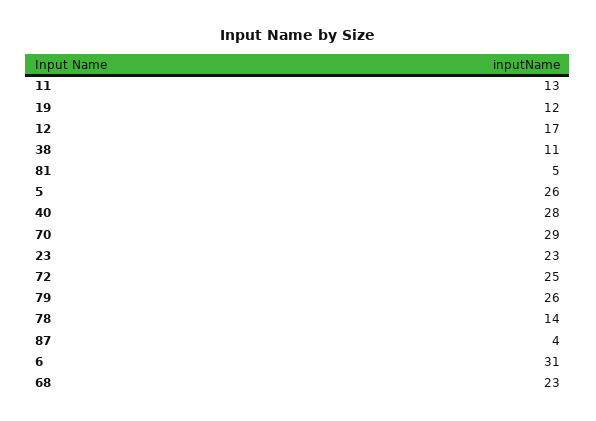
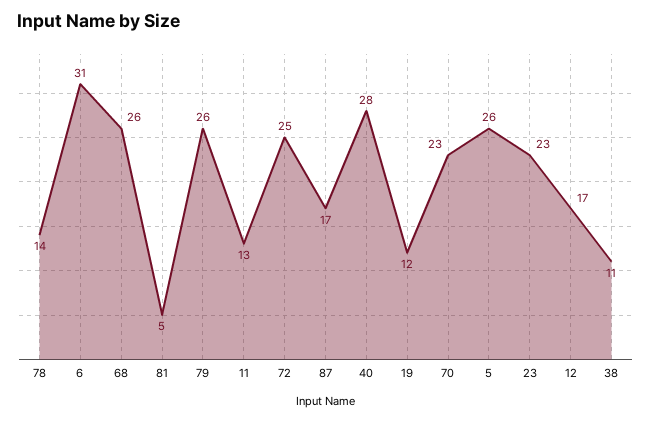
  {
    "11": 13,
    "19": 12,
    "12": 17,
    "38": 11,
    "81": 5,
    "5": 26,
    "40": 28,
-   "70": 29,
+   "70": 23,
    "23": 23,
    "72": 25,
    "79": 26,
    "78": 14,
-   "87": 4,
+   "87": 17,
    "6": 31,
-   "68": 23
+   "68": 26
  }

